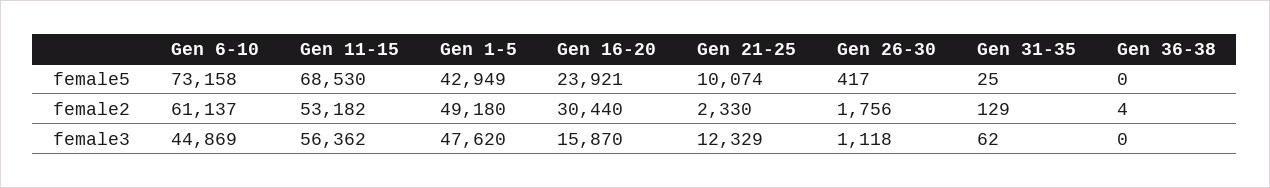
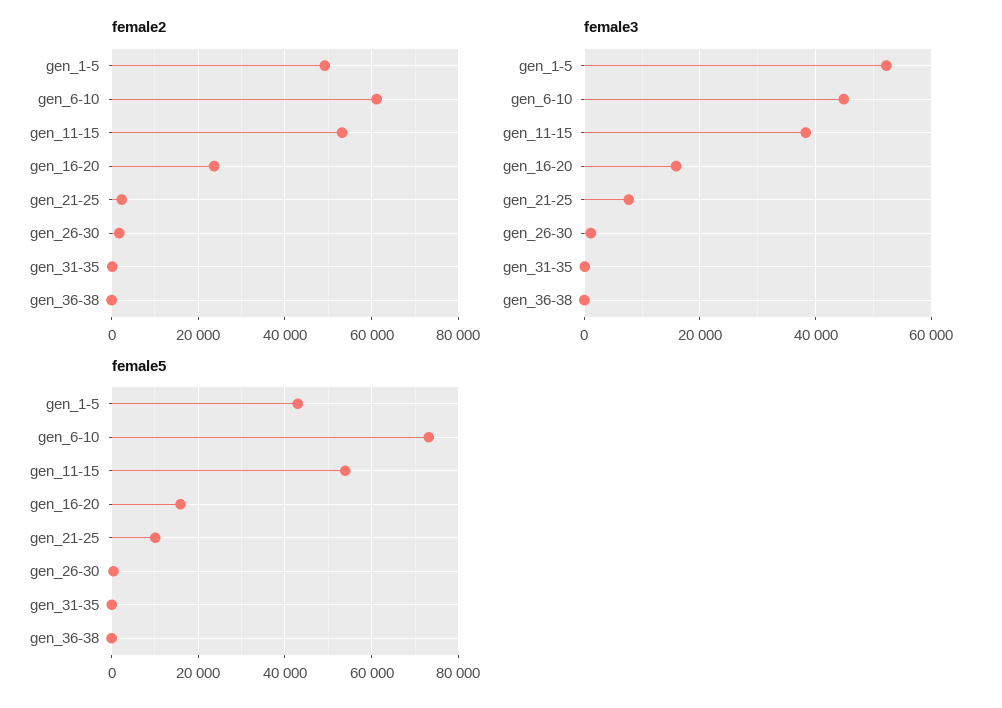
  {
    "female5": {
      "Gen 6-10": 73158,
-     "Gen 11-15": 68530,
+     "Gen 11-15": 54000,
      "Gen 1-5": 42949,
-     "Gen 16-20": 23921,
+     "Gen 16-20": 16000,
      "Gen 21-25": 10074,
      "Gen 26-30": 417,
      "Gen 31-35": 25,
      "Gen 36-38": 0
    },
    "female2": {
      "Gen 6-10": 61137,
      "Gen 11-15": 53182,
      "Gen 1-5": 49180,
-     "Gen 16-20": 30440,
+     "Gen 16-20": 24000,
      "Gen 21-25": 2330,
      "Gen 26-30": 1756,
      "Gen 31-35": 129,
      "Gen 36-38": 4
    },
    "female3": {
      "Gen 6-10": 44869,
-     "Gen 11-15": 56362,
+     "Gen 11-15": 38000,
-     "Gen 1-5": 47620,
+     "Gen 1-5": 52000,
      "Gen 16-20": 15870,
-     "Gen 21-25": 12329,
+     "Gen 21-25": 8000,
      "Gen 26-30": 1118,
      "Gen 31-35": 62,
      "Gen 36-38": 0
    }
  }

